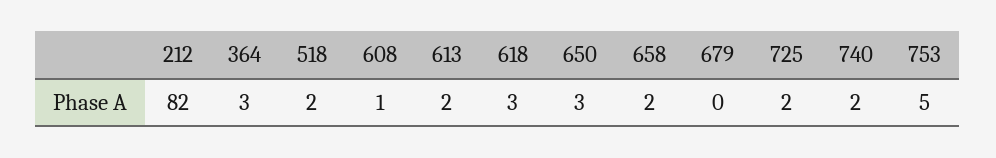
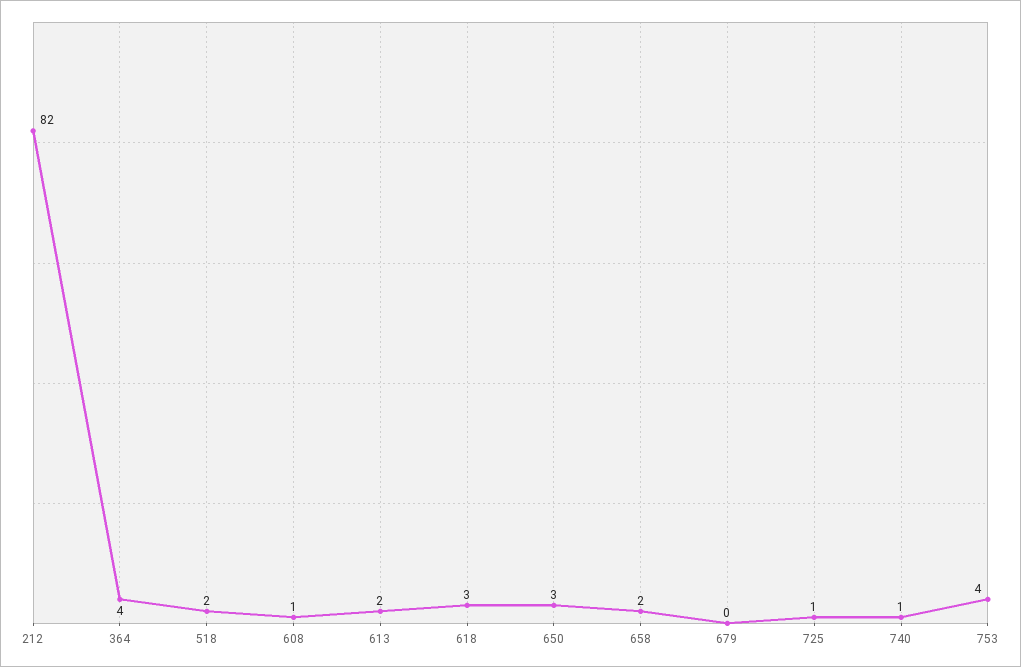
  {
    "212": 82,
-   "364": 3,
+   "364": 4,
    "518": 2,
    "608": 1,
    "613": 2,
    "618": 3,
    "650": 3,
    "658": 2,
    "679": 0,
-   "725": 2,
+   "725": 1,
-   "740": 2,
+   "740": 1,
-   "753": 5
+   "753": 4
  }

